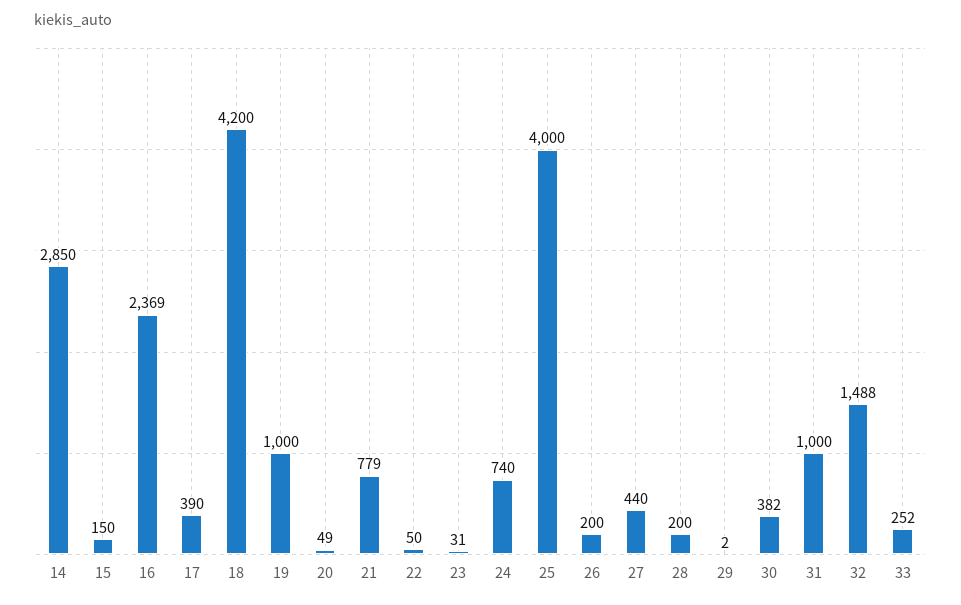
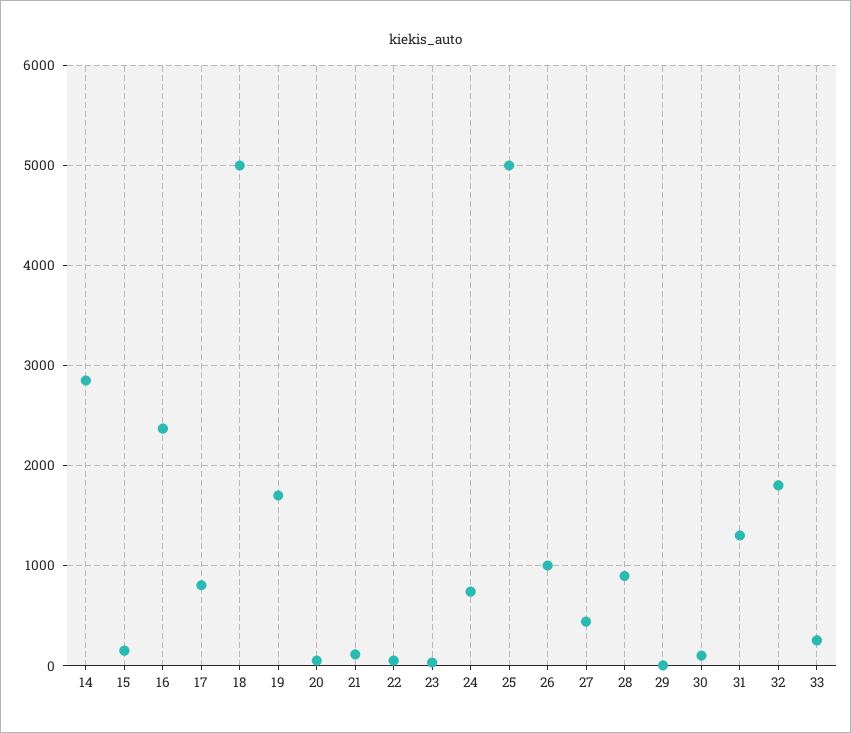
  {
    "14": 2850,
    "15": 150,
    "16": 2369,
-   "17": 390,
+   "17": 800,
-   "18": 4200,
+   "18": 5000,
-   "19": 1000,
+   "19": 1700,
    "20": 49,
-   "21": 779,
+   "21": 100,
    "22": 50,
    "23": 31,
    "24": 740,
-   "25": 4000,
+   "25": 5000,
-   "26": 200,
+   "26": 1000,
    "27": 440,
-   "28": 200,
+   "28": 900,
    "29": 2,
-   "30": 382,
+   "30": 100,
-   "31": 1000,
+   "31": 1300,
-   "32": 1488,
+   "32": 1800,
    "33": 252
  }

